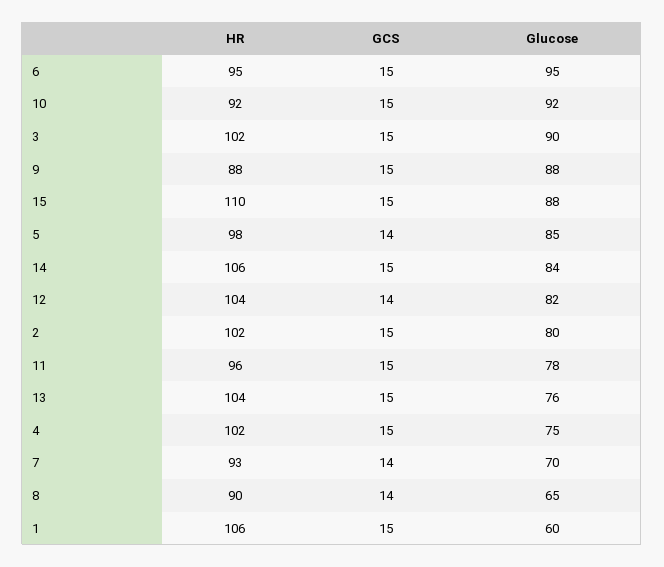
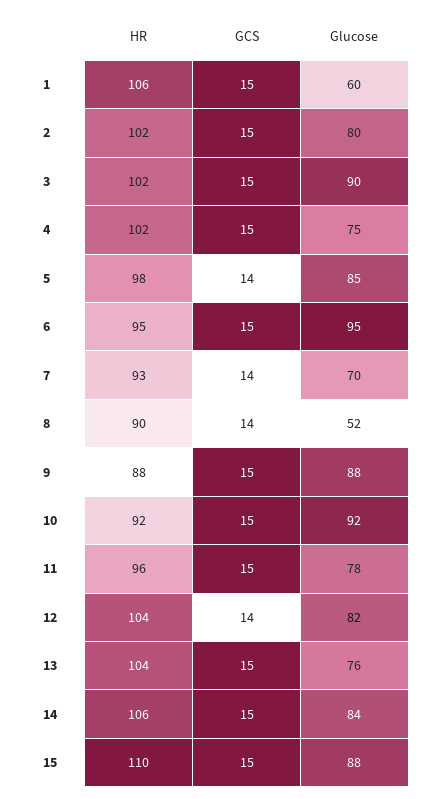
  {
    "HR": {
      "6": 95,
      "10": 92,
      "3": 102,
      "9": 88,
      "15": 110,
      "5": 98,
      "14": 106,
      "12": 104,
      "2": 102,
      "11": 96,
      "13": 104,
      "4": 102,
      "7": 93,
      "8": 90,
      "1": 106
    },
    "GCS": {
      "6": 15,
      "10": 15,
      "3": 15,
      "9": 15,
      "15": 15,
      "5": 14,
      "14": 15,
      "12": 14,
      "2": 15,
      "11": 15,
      "13": 15,
      "4": 15,
      "7": 14,
      "8": 14,
      "1": 15
    },
    "Glucose": {
      "6": 95,
      "10": 92,
      "3": 90,
      "9": 88,
      "15": 88,
      "5": 85,
      "14": 84,
      "12": 82,
      "2": 80,
      "11": 78,
      "13": 76,
      "4": 75,
      "7": 70,
-     "8": 65,
+     "8": 52,
      "1": 60
    }
  }

